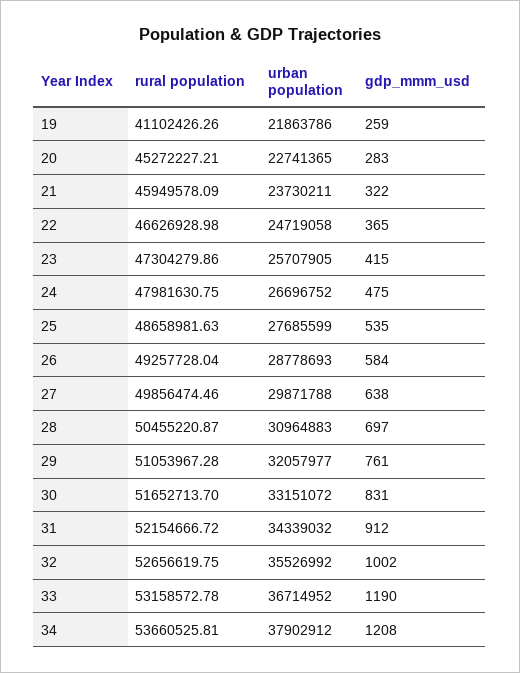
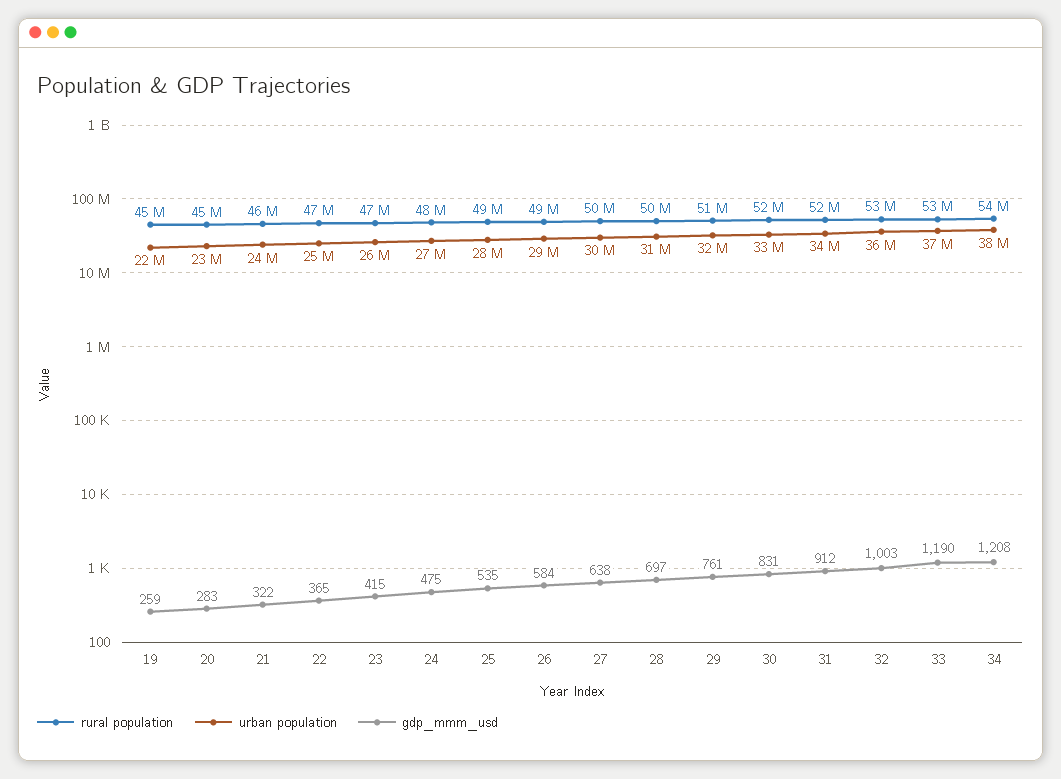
  {
    "rural population": {
-     "19": 41102426.26,
+     "19": 45000000,
      "20": 45272227.21,
      "21": 45949578.09,
      "22": 46626928.98,
      "23": 47304279.86,
      "24": 47981630.75,
      "25": 48658981.63,
      "26": 49257728.04,
      "27": 49856474.46,
      "28": 50455220.87,
      "29": 51053967.28,
      "30": 51652713.7,
      "31": 52154666.72,
      "32": 52656619.75,
      "33": 53158572.78,
      "34": 53660525.81
    },
    "urban population": {
      "19": 21863786,
      "20": 22741365,
      "21": 23730211,
      "22": 24719058,
      "23": 25707905,
      "24": 26696752,
      "25": 27685599,
      "26": 28778693,
      "27": 29871788,
      "28": 30964883,
      "29": 32057977,
      "30": 33151072,
      "31": 34339032,
      "32": 35526992,
      "33": 36714952,
      "34": 37902912
    },
    "gdp_mmm_usd": {
      "19": 259,
      "20": 283,
      "21": 322,
      "22": 365,
      "23": 415,
      "24": 475,
      "25": 535,
      "26": 584,
      "27": 638,
      "28": 697,
      "29": 761,
      "30": 831,
      "31": 912,
-     "32": 1002,
+     "32": 1003,
      "33": 1190,
      "34": 1208
    }
  }

